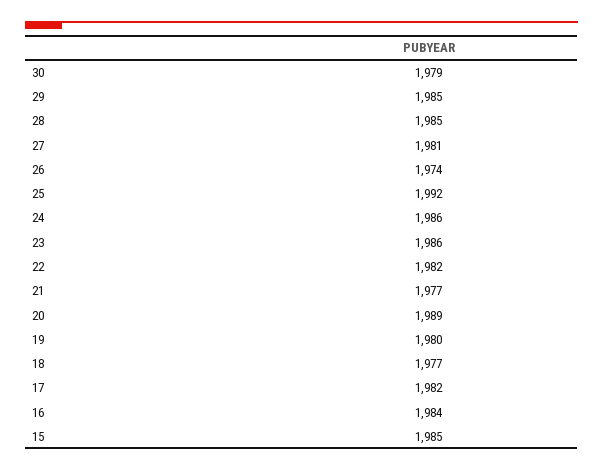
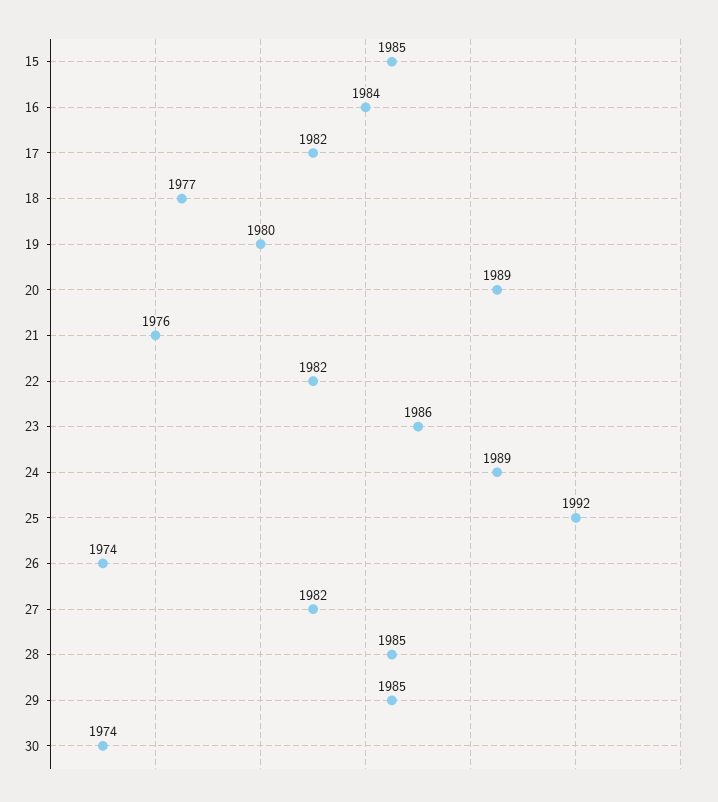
  {
-   "30": 1979,
+   "30": 1974,
    "29": 1985,
    "28": 1985,
-   "27": 1981,
+   "27": 1982,
    "26": 1974,
    "25": 1992,
-   "24": 1986,
+   "24": 1989,
    "23": 1986,
    "22": 1982,
-   "21": 1977,
+   "21": 1976,
    "20": 1989,
    "19": 1980,
    "18": 1977,
    "17": 1982,
    "16": 1984,
    "15": 1985
  }

